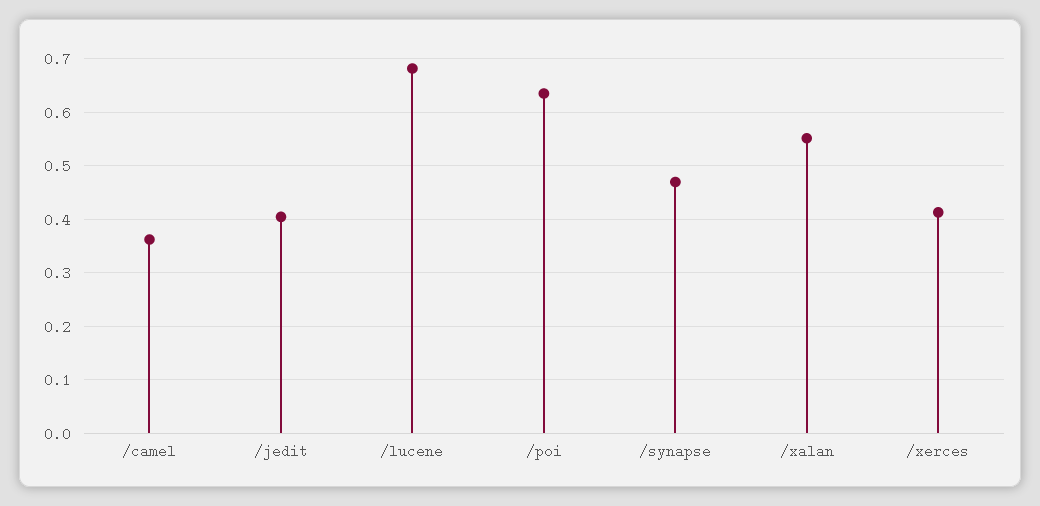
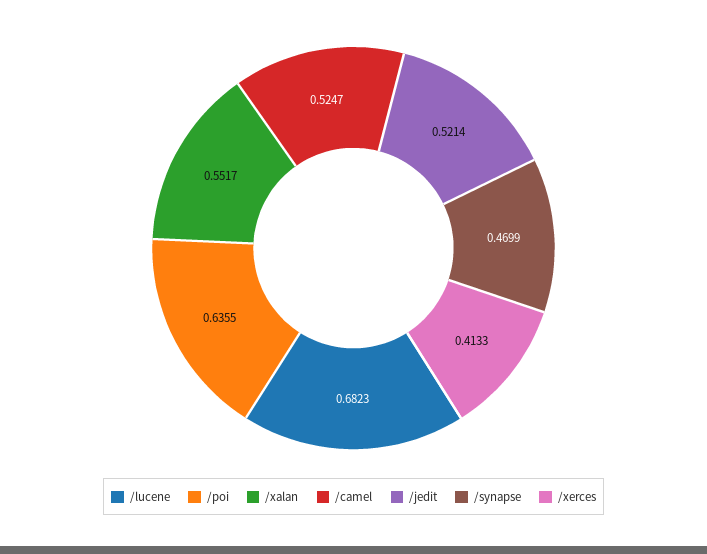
  {
-   "/camel": 0.36,
+   "/camel": 0.5247,
-   "/jedit": 0.4,
+   "/jedit": 0.5214,
    "/lucene": 0.6823,
    "/poi": 0.6355,
    "/synapse": 0.4699,
    "/xalan": 0.5517,
    "/xerces": 0.4133
  }

